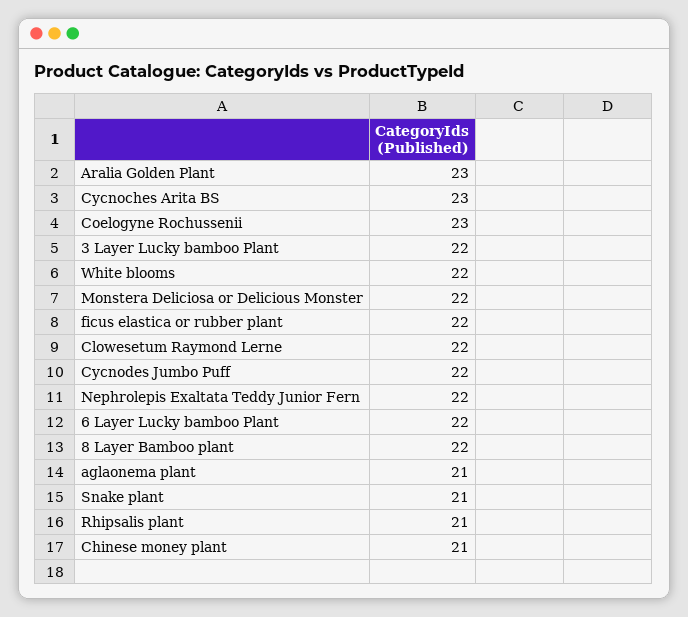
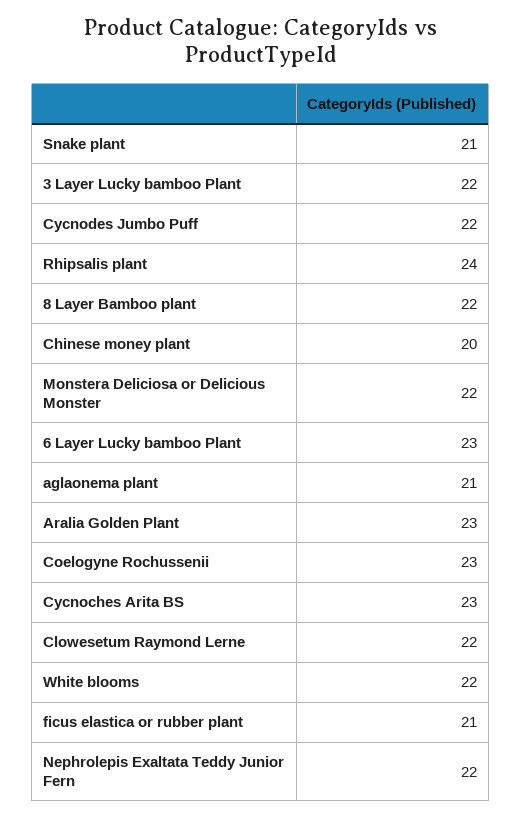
  {
    "Aralia Golden Plant": 23,
    "Cycnoches Arita BS": 23,
    "Coelogyne Rochussenii": 23,
    "3 Layer Lucky bamboo Plant": 22,
    "White blooms": 22,
    "Monstera Deliciosa or Delicious Monster": 22,
-   "ficus elastica or rubber plant": 22,
+   "ficus elastica or rubber plant": 21,
    "Clowesetum Raymond Lerne": 22,
    "Cycnodes Jumbo Puff": 22,
    "Nephrolepis Exaltata Teddy Junior Fern": 22,
-   "6 Layer Lucky bamboo Plant": 22,
+   "6 Layer Lucky bamboo Plant": 23,
    "8 Layer Bamboo plant": 22,
    "aglaonema plant": 21,
    "Snake plant": 21,
-   "Rhipsalis plant": 21,
+   "Rhipsalis plant": 24,
-   "Chinese money plant": 21
+   "Chinese money plant": 20
  }

